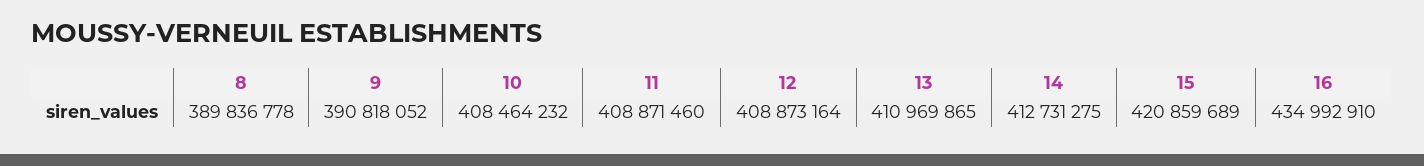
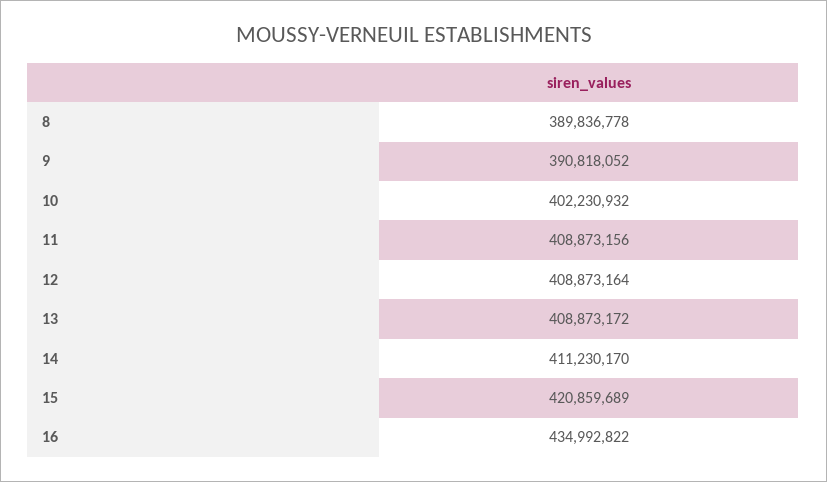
  {
    "8": 389836778,
    "9": 390818052,
-   "10": 408464232,
+   "10": 402230932,
-   "11": 408871460,
+   "11": 408873156,
    "12": 408873164,
-   "13": 410969865,
+   "13": 408873172,
-   "14": 412731275,
+   "14": 411230170,
    "15": 420859689,
-   "16": 434992910
+   "16": 434992822
  }

